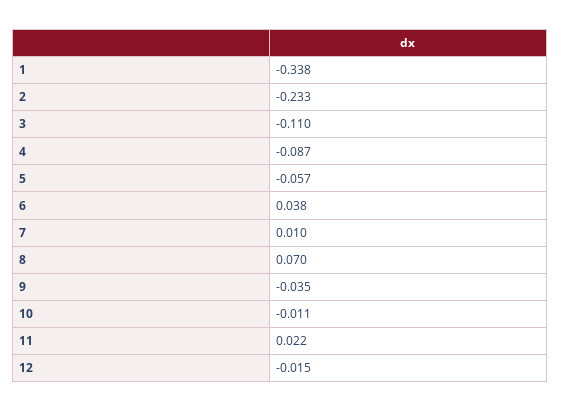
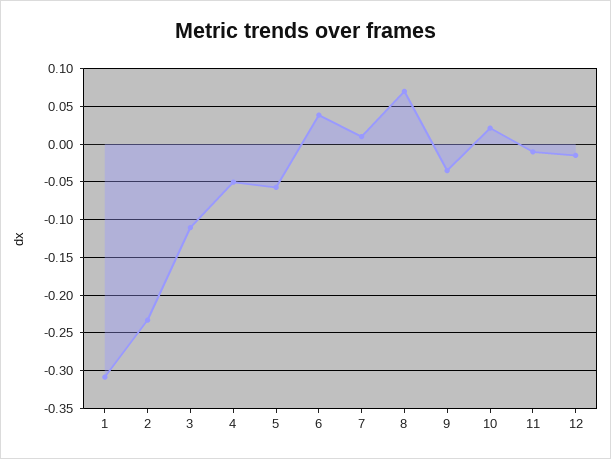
  {
-   "1": -0.338,
+   "1": -0.31,
    "2": -0.233,
    "3": -0.11,
-   "4": -0.087,
+   "4": -0.05,
    "5": -0.057,
    "6": 0.038,
    "7": 0.01,
    "8": 0.07,
    "9": -0.035,
-   "10": -0.011,
+   "10": 0.02,
-   "11": 0.022,
+   "11": -0.01,
    "12": -0.015
  }

